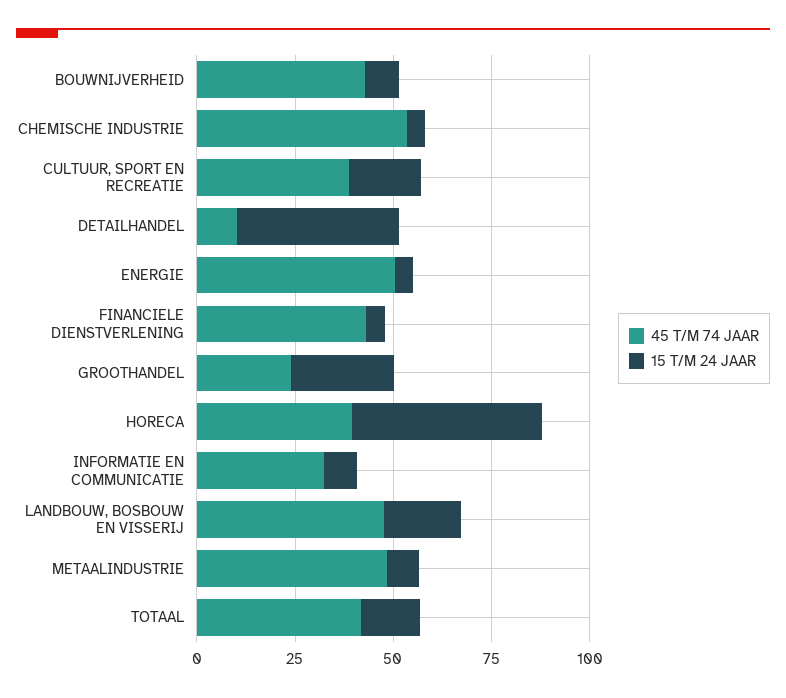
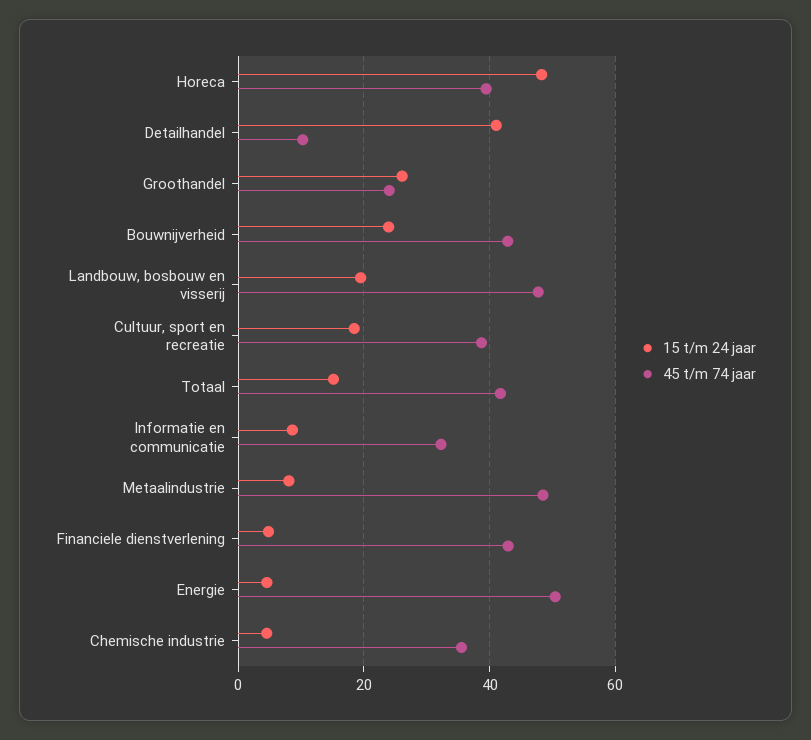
  {
    "45 T/M 74 JAAR": {
      "BOUWNIJVERHEID": 42,
-     "CHEMISCHE INDUSTRIE": 55,
+     "CHEMISCHE INDUSTRIE": 36,
      "CULTUUR, SPORT EN RECREATIE": 38,
      "DETAILHANDEL": 10,
      "ENERGIE": 50,
      "FINANCIELE DIENSTVERLENING": 42,
      "GROOTHANDEL": 24,
      "HORECA": 40,
      "INFORMATIE EN COMMUNICATIE": 32,
      "LANDBOUW, BOSBOUW EN VISSERIJ": 48,
      "METAALINDUSTRIE": 48,
      "TOTAAL": 42
    },
    "15 T/M 24 JAAR": {
-     "BOUWNIJVERHEID": 10,
+     "BOUWNIJVERHEID": 24,
      "CHEMISCHE INDUSTRIE": 4,
      "CULTUUR, SPORT EN RECREATIE": 18,
      "DETAILHANDEL": 42,
      "ENERGIE": 4,
      "FINANCIELE DIENSTVERLENING": 4,
      "GROOTHANDEL": 26,
      "HORECA": 48,
      "INFORMATIE EN COMMUNICATIE": 8,
      "LANDBOUW, BOSBOUW EN VISSERIJ": 20,
      "METAALINDUSTRIE": 8,
      "TOTAAL": 16
    }
  }

